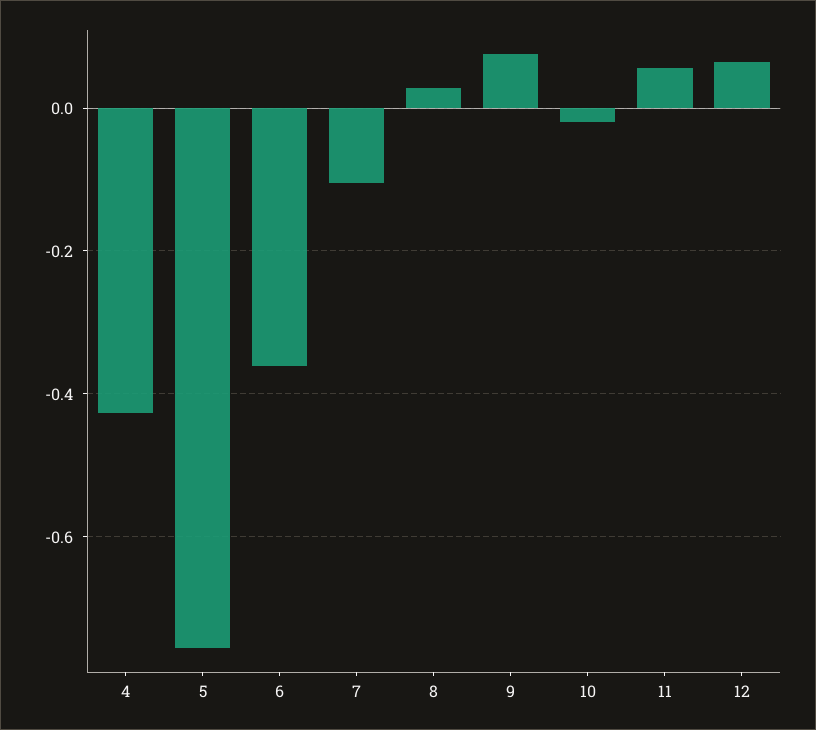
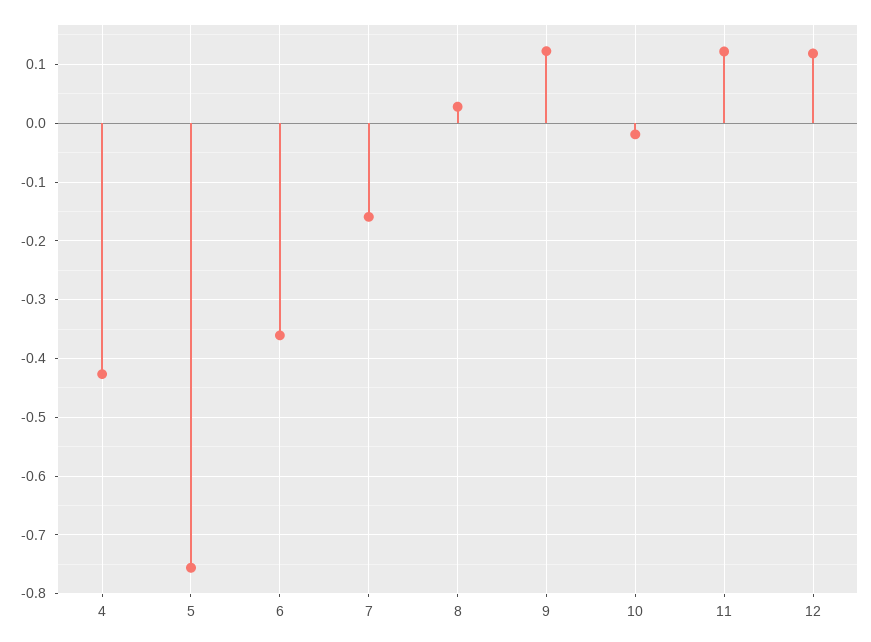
  {
    "4": -0.42,
    "5": -0.76,
    "6": -0.36,
-   "7": -0.1,
+   "7": -0.16,
    "8": 0.02,
-   "9": 0.08,
+   "9": 0.12,
    "10": -0.02,
-   "11": 0.06,
+   "11": 0.12,
-   "12": 0.06
+   "12": 0.12
  }

